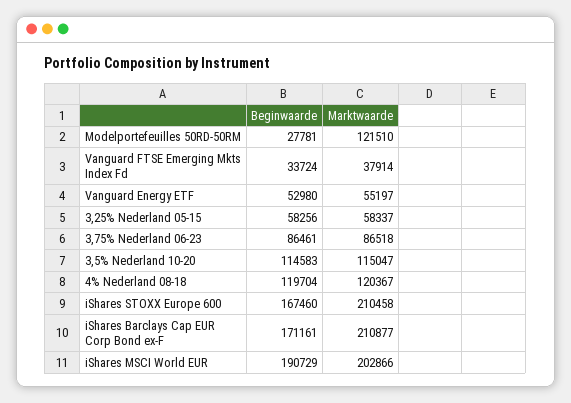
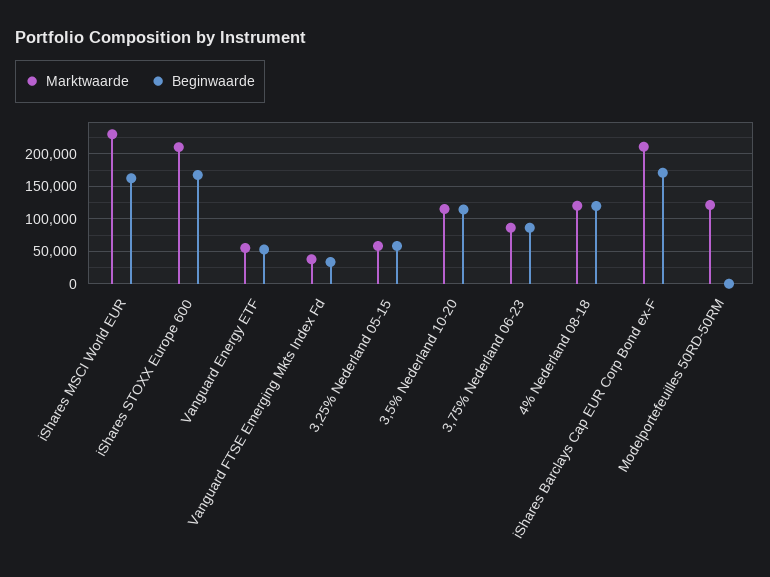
  {
    "Beginwaarde": {
-     "Modelportefeuilles 50RD-50RM": 27781,
+     "Modelportefeuilles 50RD-50RM": 0,
      "Vanguard FTSE Emerging Mkts Index Fd": 33724,
      "Vanguard Energy ETF": 52980,
      "3,25% Nederland 05-15": 58256,
      "3,75% Nederland 06-23": 86461,
      "3,5% Nederland 10-20": 114583,
      "4% Nederland 08-18": 119704,
      "iShares STOXX Europe 600": 167460,
      "iShares Barclays Cap EUR Corp Bond ex-F": 171161,
-     "iShares MSCI World EUR": 190729
+     "iShares MSCI World EUR": 160000
    },
    "Marktwaarde": {
      "Modelportefeuilles 50RD-50RM": 121510,
      "Vanguard FTSE Emerging Mkts Index Fd": 37914,
      "Vanguard Energy ETF": 55197,
      "3,25% Nederland 05-15": 58337,
      "3,75% Nederland 06-23": 86518,
      "3,5% Nederland 10-20": 115047,
      "4% Nederland 08-18": 120367,
      "iShares STOXX Europe 600": 210458,
      "iShares Barclays Cap EUR Corp Bond ex-F": 210877,
-     "iShares MSCI World EUR": 202866
+     "iShares MSCI World EUR": 230000
    }
  }

